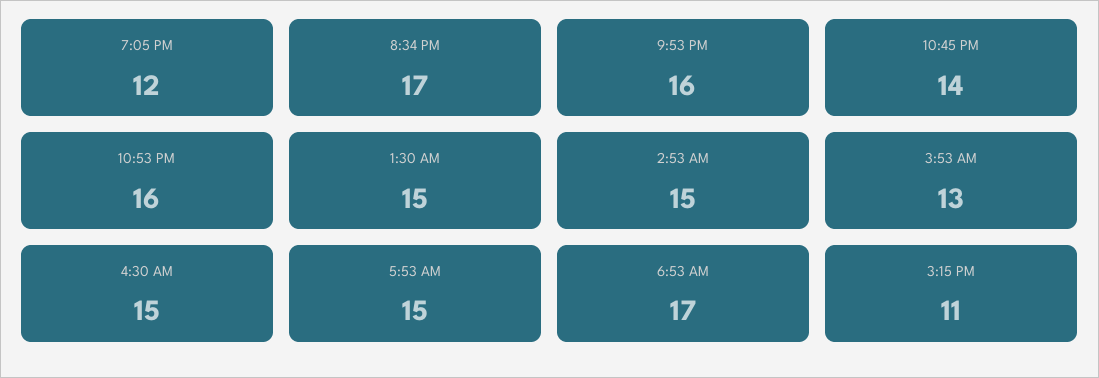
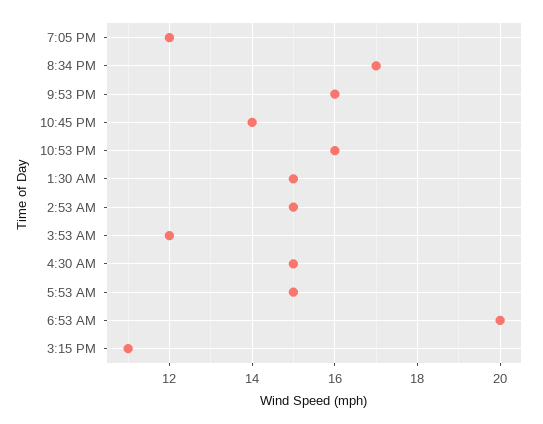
  {
    "7:05 PM": 12,
    "8:34 PM": 17,
    "9:53 PM": 16,
    "10:45 PM": 14,
    "10:53 PM": 16,
    "1:30 AM": 15,
    "2:53 AM": 15,
-   "3:53 AM": 13,
+   "3:53 AM": 12,
    "4:30 AM": 15,
    "5:53 AM": 15,
-   "6:53 AM": 17,
+   "6:53 AM": 20,
    "3:15 PM": 11
  }

